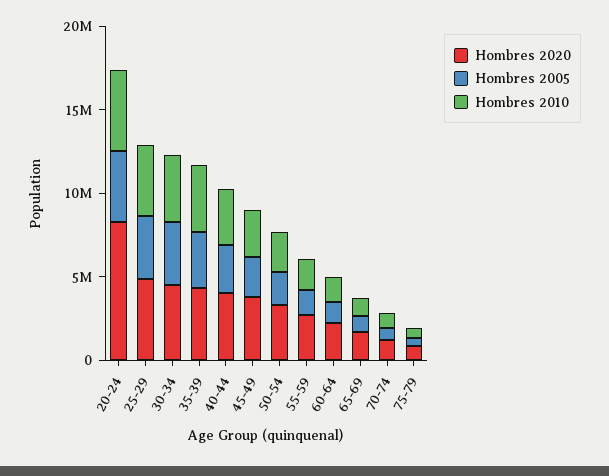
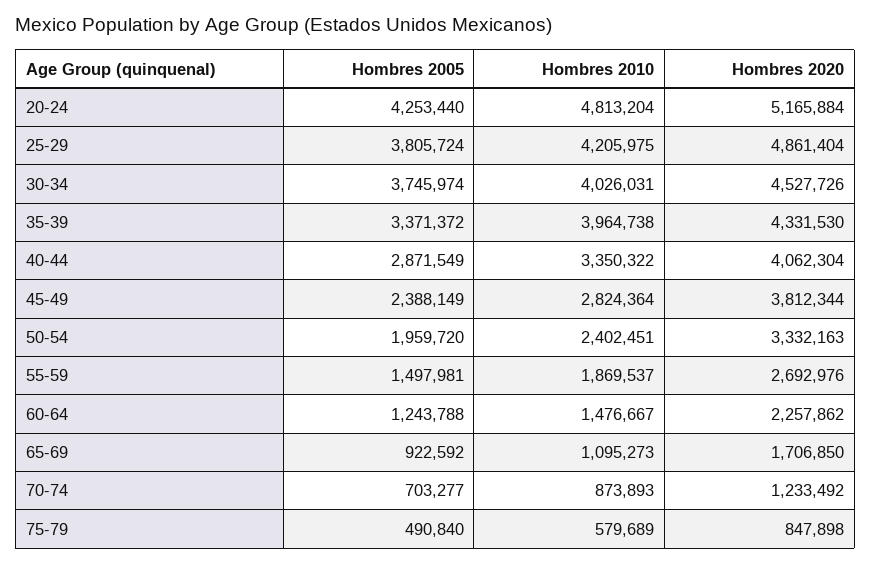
  {
    "Hombres 2020": {
-     "20-24": 8000000,
+     "20-24": 5165884,
      "25-29": 4861404,
      "30-34": 4527726,
      "35-39": 4331530,
      "40-44": 4062304,
      "45-49": 3812344,
      "50-54": 3332163,
      "55-59": 2692976,
      "60-64": 2257862,
      "65-69": 1706850,
      "70-74": 1233492,
      "75-79": 847898
    },
    "Hombres 2005": {
      "20-24": 4253440,
      "25-29": 3805724,
      "30-34": 3745974,
      "35-39": 3371372,
      "40-44": 2871549,
      "45-49": 2388149,
      "50-54": 1959720,
      "55-59": 1497981,
      "60-64": 1243788,
      "65-69": 922592,
      "70-74": 703277,
      "75-79": 490840
    },
    "Hombres 2010": {
      "20-24": 4813204,
      "25-29": 4205975,
      "30-34": 4026031,
      "35-39": 3964738,
      "40-44": 3350322,
      "45-49": 2824364,
      "50-54": 2402451,
      "55-59": 1869537,
      "60-64": 1476667,
      "65-69": 1095273,
      "70-74": 873893,
      "75-79": 579689
    }
  }

